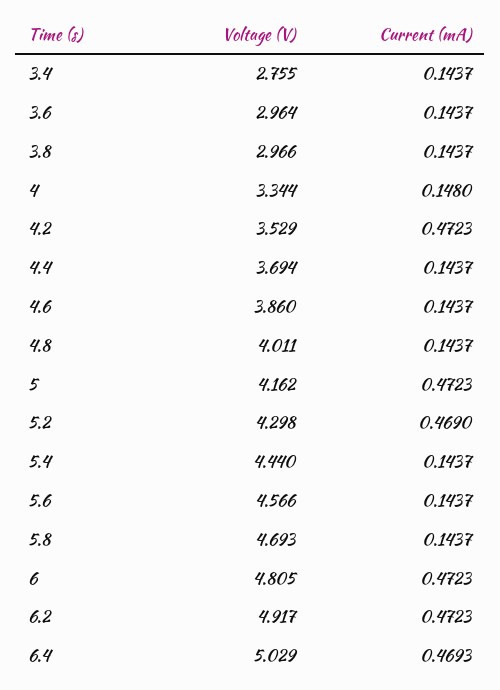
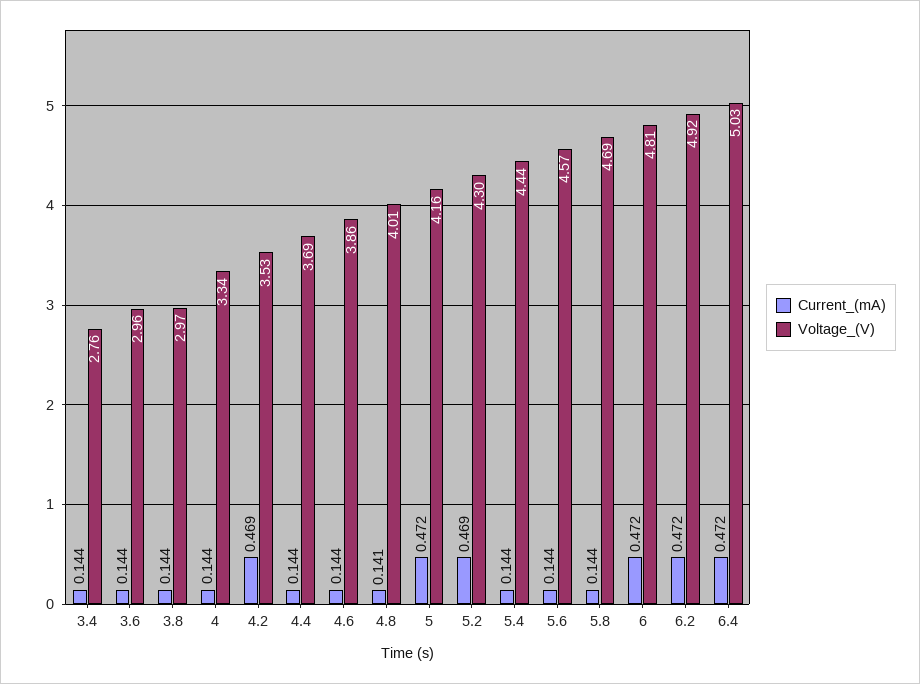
  {
    "Voltage (V)": {
      "3.4": 2.755,
      "3.6": 2.964,
      "3.8": 2.966,
      "4": 3.344,
      "4.2": 3.529,
      "4.4": 3.694,
      "4.6": 3.86,
      "4.8": 4.011,
      "5": 4.162,
      "5.2": 4.298,
      "5.4": 4.44,
      "5.6": 4.566,
      "5.8": 4.693,
      "6": 4.805,
      "6.2": 4.917,
      "6.4": 5.029
    },
    "Current (mA)": {
      "3.4": 0.1437,
      "3.6": 0.1437,
      "3.8": 0.1437,
-     "4": 0.148,
+     "4": 0.144,
-     "4.2": 0.4723,
+     "4.2": 0.469,
      "4.4": 0.1437,
      "4.6": 0.1437,
-     "4.8": 0.1437,
+     "4.8": 0.141,
      "5": 0.4723,
      "5.2": 0.469,
      "5.4": 0.1437,
      "5.6": 0.1437,
      "5.8": 0.1437,
      "6": 0.4723,
      "6.2": 0.4723,
-     "6.4": 0.4693
+     "6.4": 0.472
    }
  }

